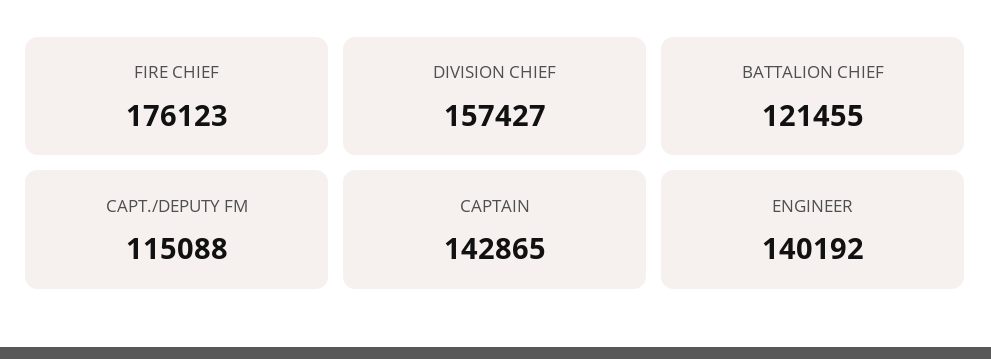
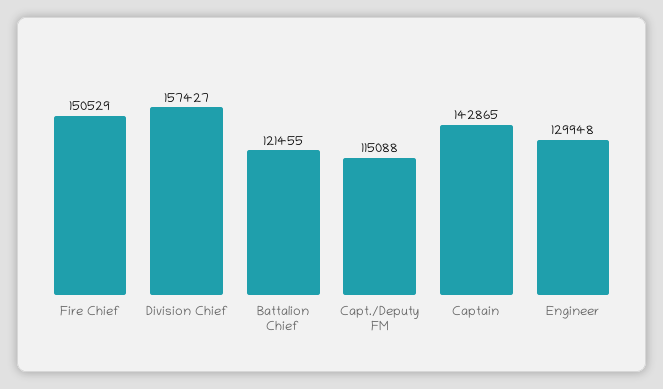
  {
-   "FIRE CHIEF": 176123,
+   "FIRE CHIEF": 150529,
    "DIVISION CHIEF": 157427,
    "BATTALION CHIEF": 121455,
    "CAPT./DEPUTY FM": 115088,
    "CAPTAIN": 142865,
-   "ENGINEER": 140192
+   "ENGINEER": 129948
  }

